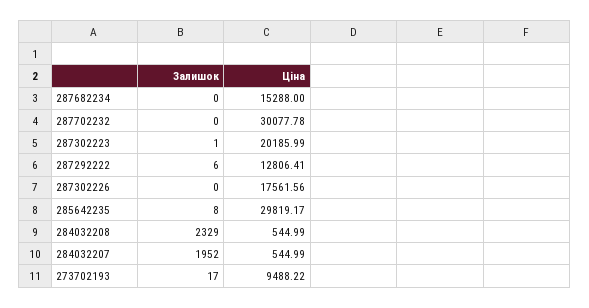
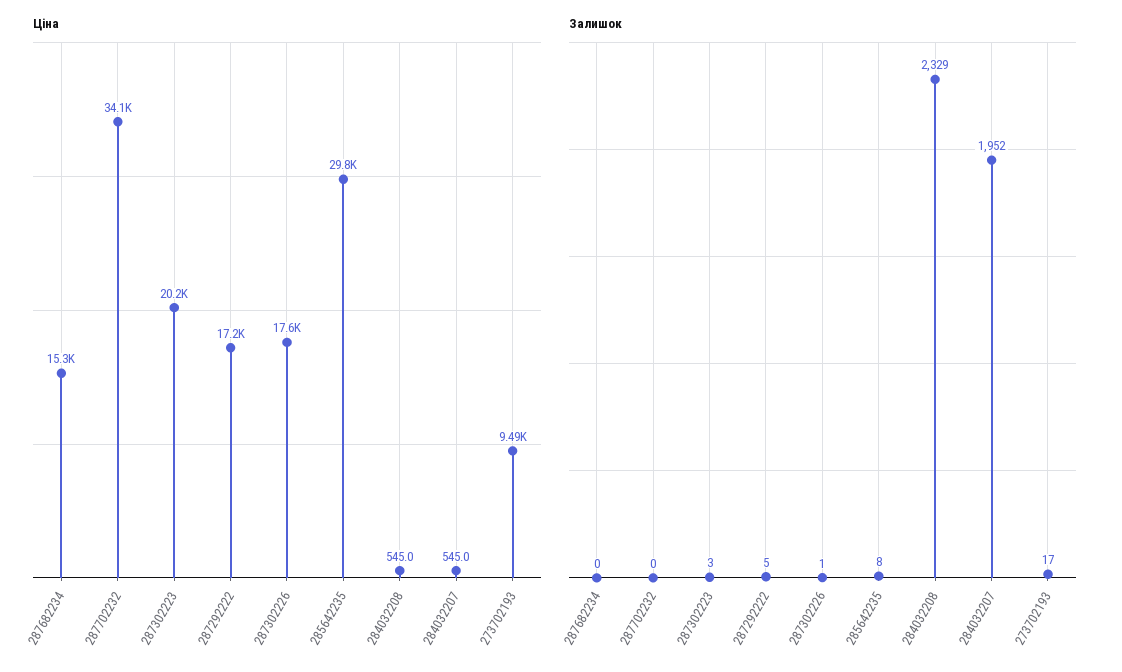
  {
    "Залишок": {
      "287682234": 0,
      "287702232": 0,
-     "287302223": 1,
+     "287302223": 3,
-     "287292222": 6,
+     "287292222": 5,
-     "287302226": 0,
+     "287302226": 1,
      "285642235": 8,
      "284032208": 2329,
      "284032207": 1952,
      "273702193": 17
    },
    "Ціна": {
      "287682234": 15288,
-     "287702232": 30077.78,
+     "287702232": 34100,
      "287302223": 20185.99,
-     "287292222": 12806.41,
+     "287292222": 17200,
      "287302226": 17561.56,
      "285642235": 29819.17,
      "284032208": 544.99,
      "284032207": 544.99,
      "273702193": 9488.22
    }
  }

